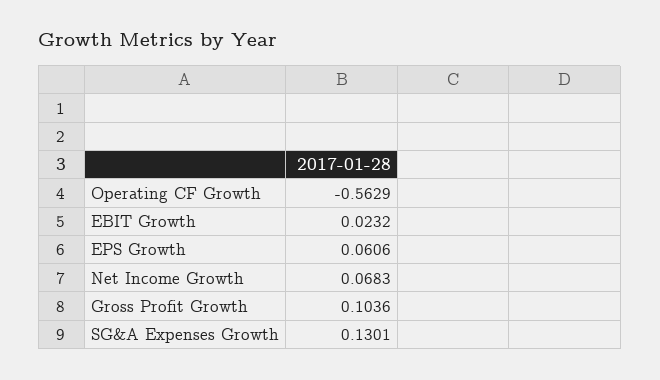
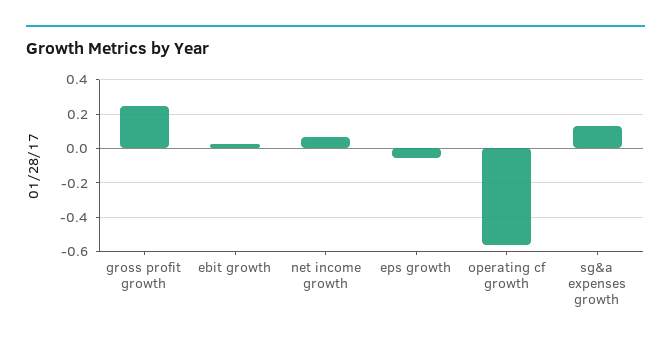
  {
    "Operating CF Growth": -0.5629,
    "EBIT Growth": 0.0232,
-   "EPS Growth": 0.0606,
+   "EPS Growth": -0.05,
    "Net Income Growth": 0.0683,
-   "Gross Profit Growth": 0.1036,
+   "Gross Profit Growth": 0.25,
    "SG&A Expenses Growth": 0.1301
  }

